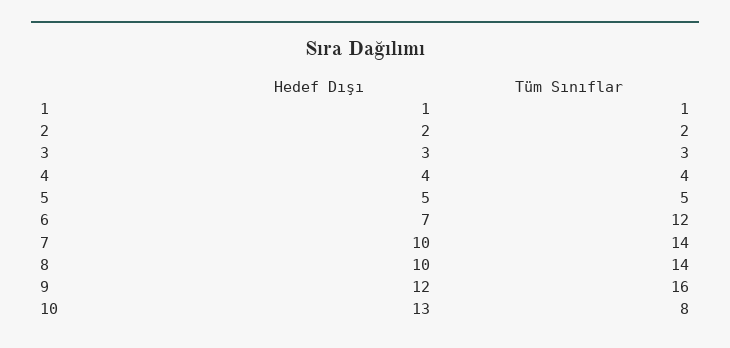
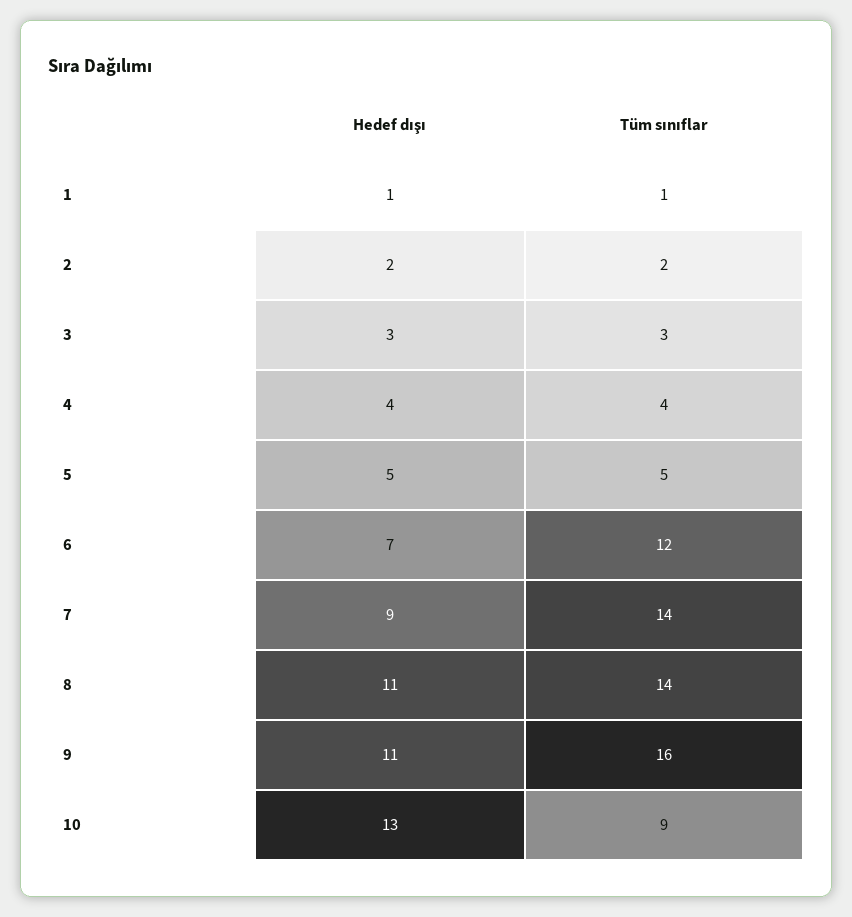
  {
    "Hedef Dışı": {
      "1": 1,
      "2": 2,
      "3": 3,
      "4": 4,
      "5": 5,
      "6": 7,
-     "7": 10,
+     "7": 9,
-     "8": 10,
+     "8": 11,
-     "9": 12,
+     "9": 11,
      "10": 13
    },
    "Tüm Sınıflar": {
      "1": 1,
      "2": 2,
      "3": 3,
      "4": 4,
      "5": 5,
      "6": 12,
      "7": 14,
      "8": 14,
      "9": 16,
-     "10": 8
+     "10": 9
    }
  }

